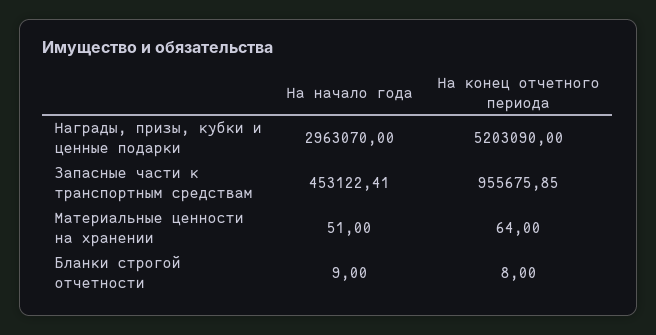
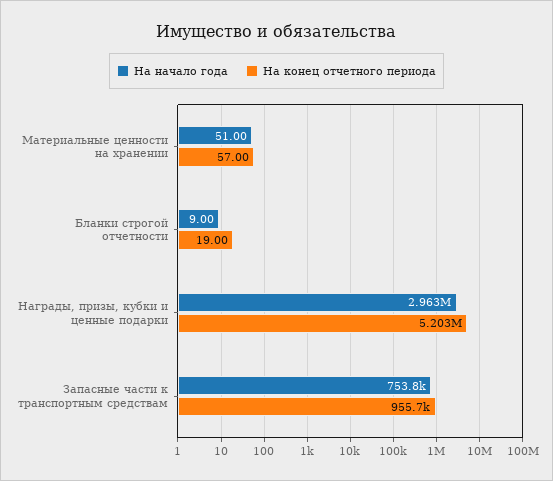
  {
    "На начало года": {
      "Награды, призы, кубки и ценные подарки": 2963070,
-     "Запасные части к транспортным средствам": 453122.41,
+     "Запасные части к транспортным средствам": 753800,
      "Материальные ценности на хранении": 51,
      "Бланки строгой отчетности": 9
    },
    "На конец отчетного периода": {
      "Награды, призы, кубки и ценные подарки": 5203090,
      "Запасные части к транспортным средствам": 955675.85,
-     "Материальные ценности на хранении": 64,
+     "Материальные ценности на хранении": 57,
-     "Бланки строгой отчетности": 8
+     "Бланки строгой отчетности": 19
    }
  }

